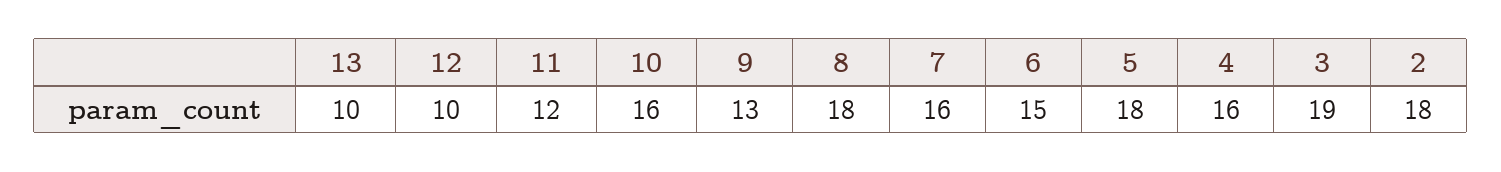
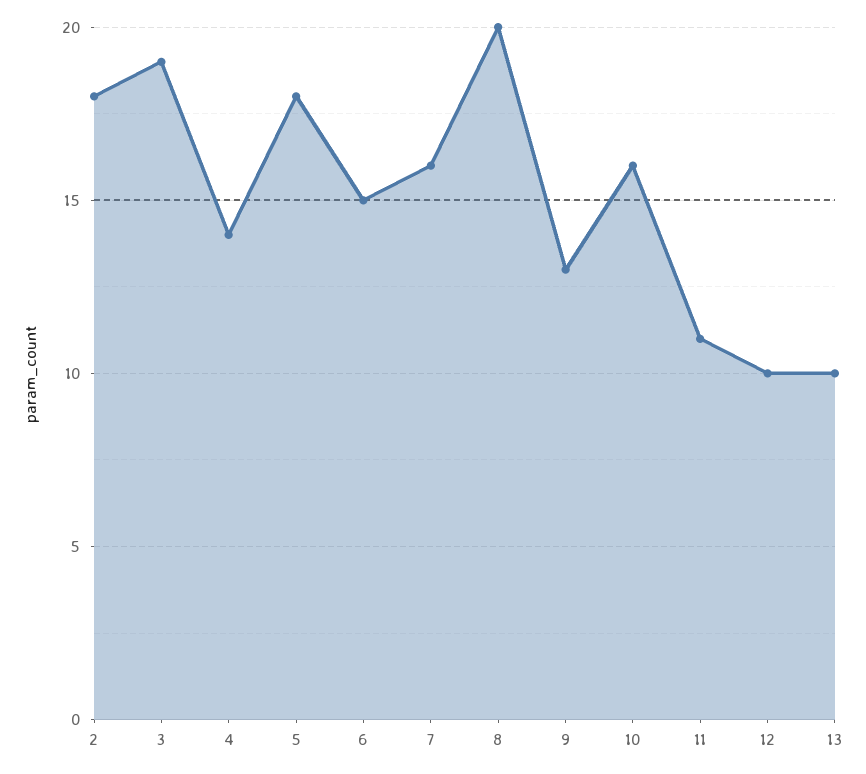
  {
    "13": 10,
    "12": 10,
-   "11": 12,
+   "11": 11,
    "10": 16,
    "9": 13,
-   "8": 18,
+   "8": 20,
    "7": 16,
    "6": 15,
    "5": 18,
-   "4": 16,
+   "4": 14,
    "3": 19,
    "2": 18
  }

